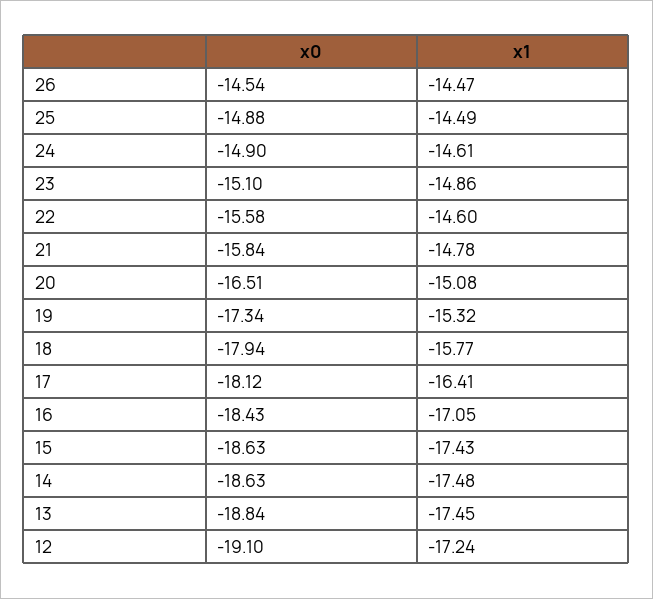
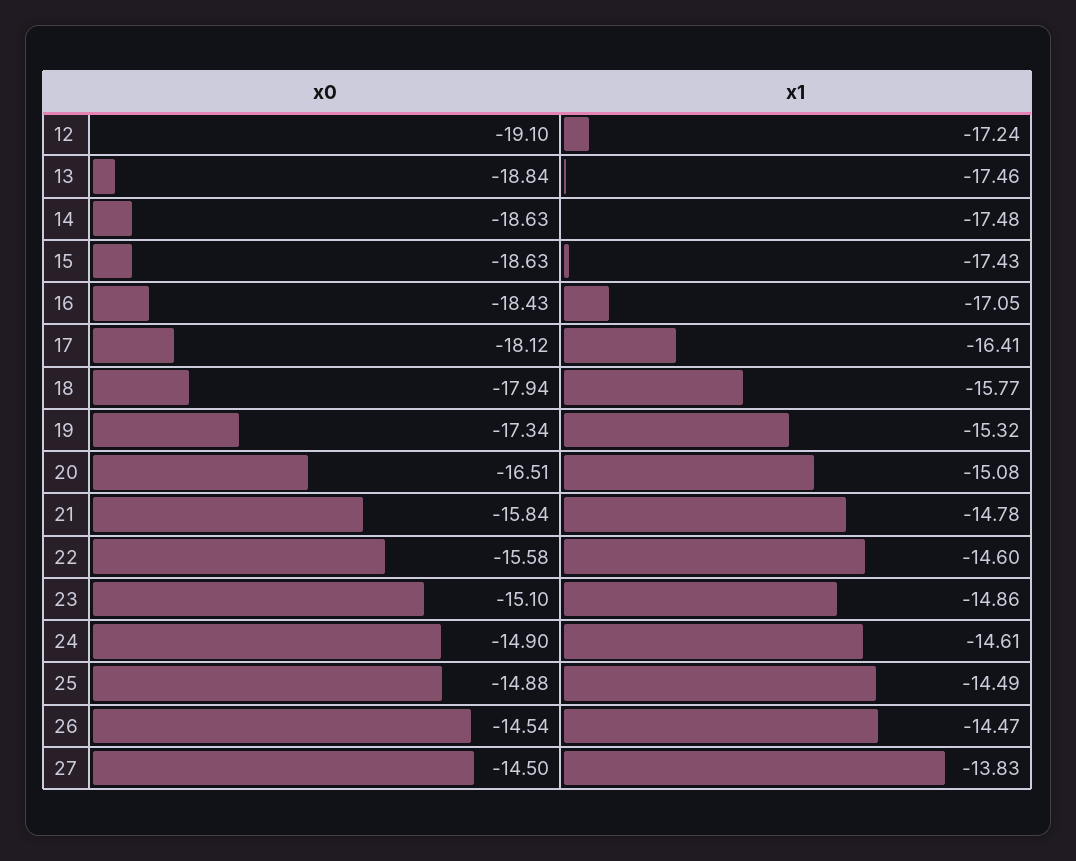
  {
    "x0": {
      "26": -14.54,
      "25": -14.88,
      "24": -14.9,
      "23": -15.1,
      "22": -15.58,
      "21": -15.84,
      "20": -16.51,
      "19": -17.34,
      "18": -17.94,
      "17": -18.12,
      "16": -18.43,
      "15": -18.63,
      "14": -18.63,
      "13": -18.84,
-     "12": -19.1
+     "12": -19.1,
+     "27": -14.5
    },
    "x1": {
      "26": -14.47,
      "25": -14.49,
      "24": -14.61,
      "23": -14.86,
      "22": -14.6,
      "21": -14.78,
      "20": -15.08,
      "19": -15.32,
      "18": -15.77,
      "17": -16.41,
      "16": -17.05,
      "15": -17.43,
      "14": -17.48,
-     "13": -17.45,
+     "13": -17.46,
-     "12": -17.24
+     "12": -17.24,
+     "27": -13.83
    }
  }

